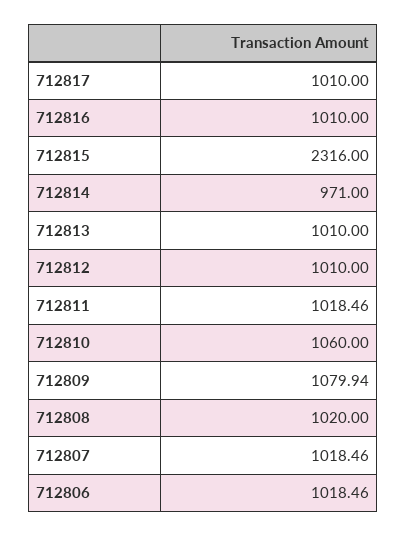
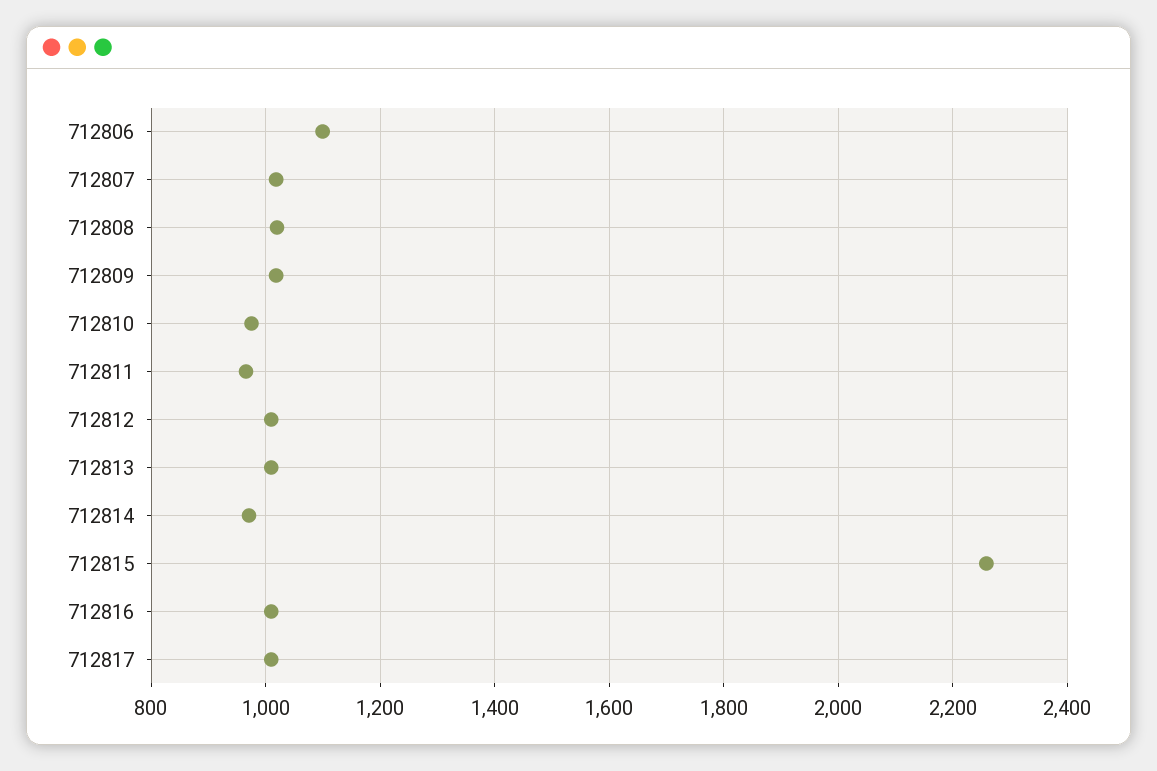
  {
    "712817": 1010,
    "712816": 1010,
-   "712815": 2316,
+   "712815": 2260,
    "712814": 971,
    "712813": 1010,
    "712812": 1010,
-   "712811": 1018.46,
+   "712811": 960,
-   "712810": 1060,
+   "712810": 980,
-   "712809": 1079.94,
+   "712809": 1020,
    "712808": 1020,
    "712807": 1018.46,
-   "712806": 1018.46
+   "712806": 1100
  }

